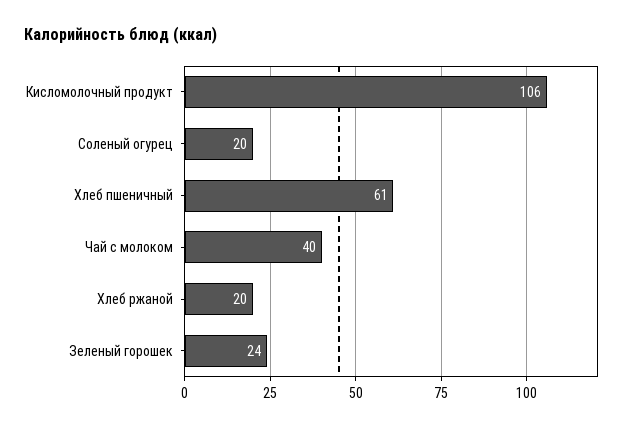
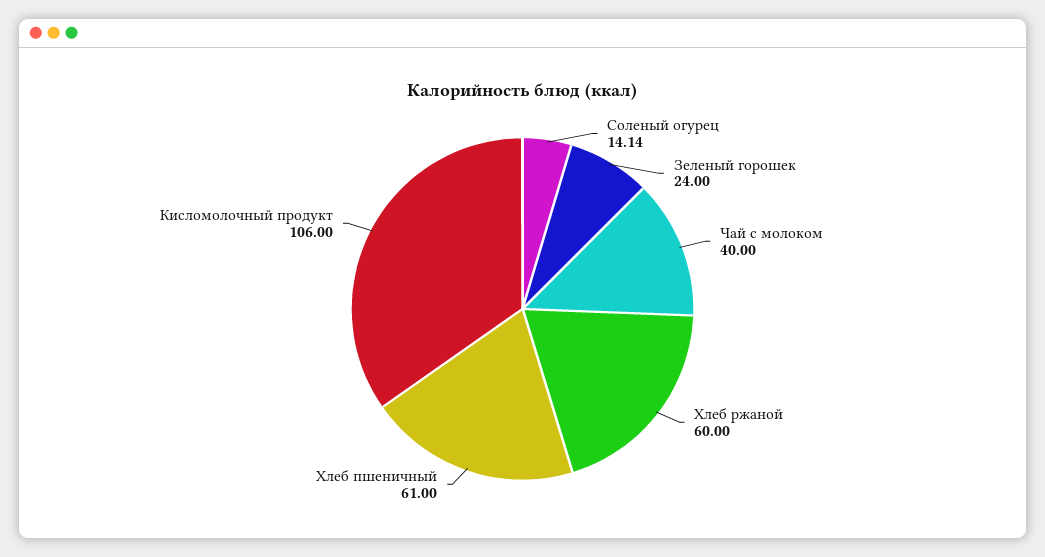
  {
    "Кисломолочный продукт": 106,
-   "Соленый огурец": 20,
+   "Соленый огурец": 14.14,
    "Хлеб пшеничный": 61,
    "Чай с молоком": 40,
-   "Хлеб ржаной": 20,
+   "Хлеб ржаной": 60,
    "Зеленый горошек": 24
  }

